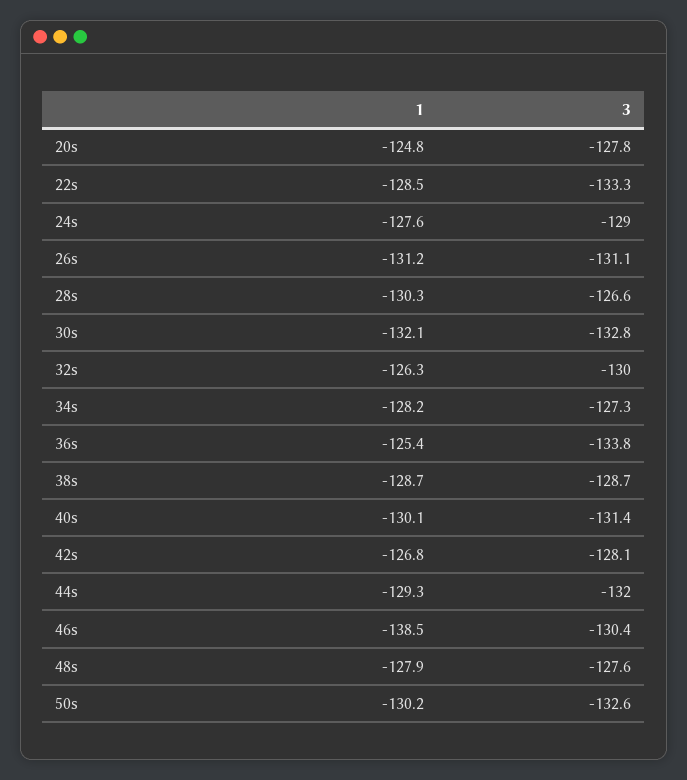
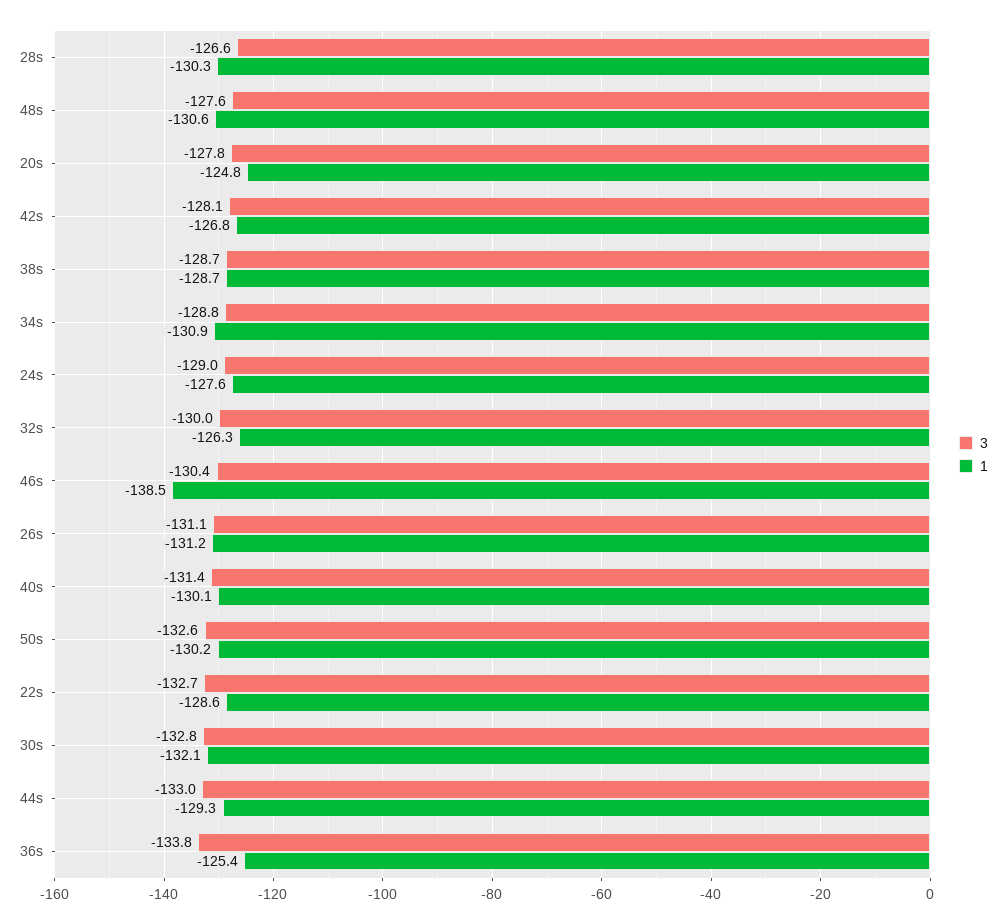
  {
    "1": {
      "20s": -124.8,
-     "22s": -128.5,
+     "22s": -128.6,
      "24s": -127.6,
      "26s": -131.2,
      "28s": -130.3,
      "30s": -132.1,
      "32s": -126.3,
-     "34s": -128.2,
+     "34s": -130.9,
      "36s": -125.4,
      "38s": -128.7,
      "40s": -130.1,
      "42s": -126.8,
      "44s": -129.3,
      "46s": -138.5,
-     "48s": -127.9,
+     "48s": -130.6,
      "50s": -130.2
    },
    "3": {
      "20s": -127.8,
-     "22s": -133.3,
+     "22s": -132.7,
      "24s": -129,
      "26s": -131.1,
      "28s": -126.6,
      "30s": -132.8,
      "32s": -130,
-     "34s": -127.3,
+     "34s": -128.8,
      "36s": -133.8,
      "38s": -128.7,
      "40s": -131.4,
      "42s": -128.1,
-     "44s": -132,
+     "44s": -133,
      "46s": -130.4,
      "48s": -127.6,
      "50s": -132.6
    }
  }

